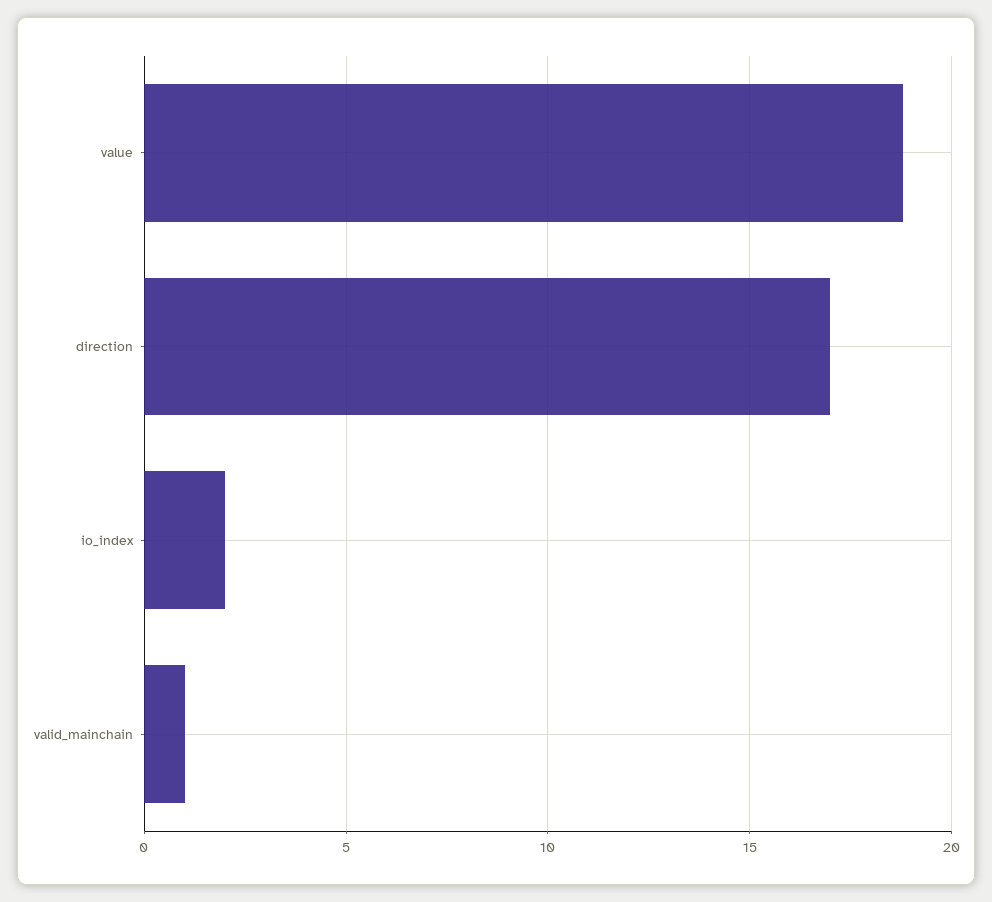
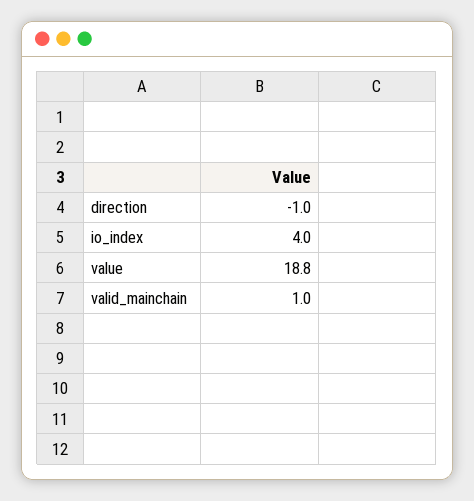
  {
    "value": 18.8,
-   "direction": 17,
+   "direction": -1,
-   "io_index": 2,
+   "io_index": 4,
    "valid_mainchain": 1
  }

